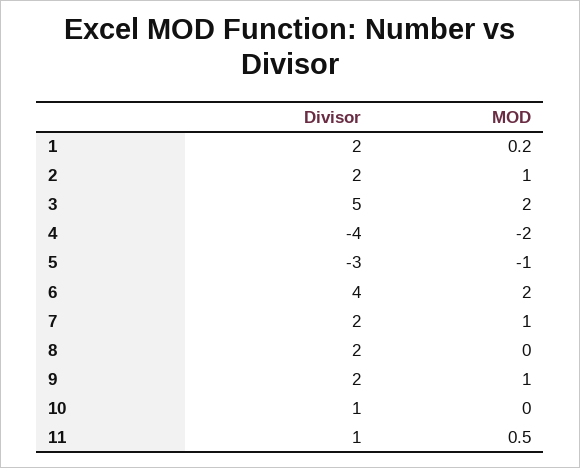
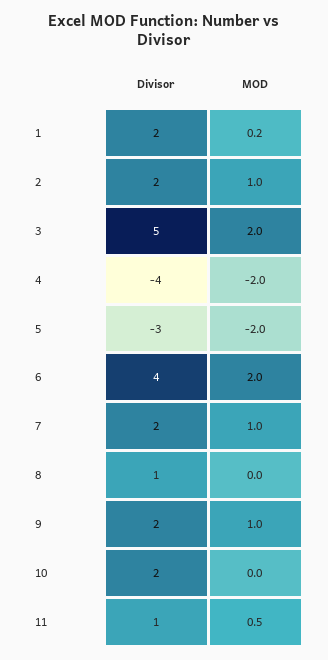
  {
    "Divisor": {
      "1": 2,
      "2": 2,
      "3": 5,
      "4": -4,
      "5": -3,
      "6": 4,
      "7": 2,
-     "8": 2,
+     "8": 1,
      "9": 2,
-     "10": 1,
+     "10": 2,
      "11": 1
    },
    "MOD": {
      "1": 0.2,
      "2": 1,
      "3": 2,
      "4": -2,
-     "5": -1,
+     "5": -2,
      "6": 2,
      "7": 1,
      "8": 0,
      "9": 1,
      "10": 0,
      "11": 0.5
    }
  }

